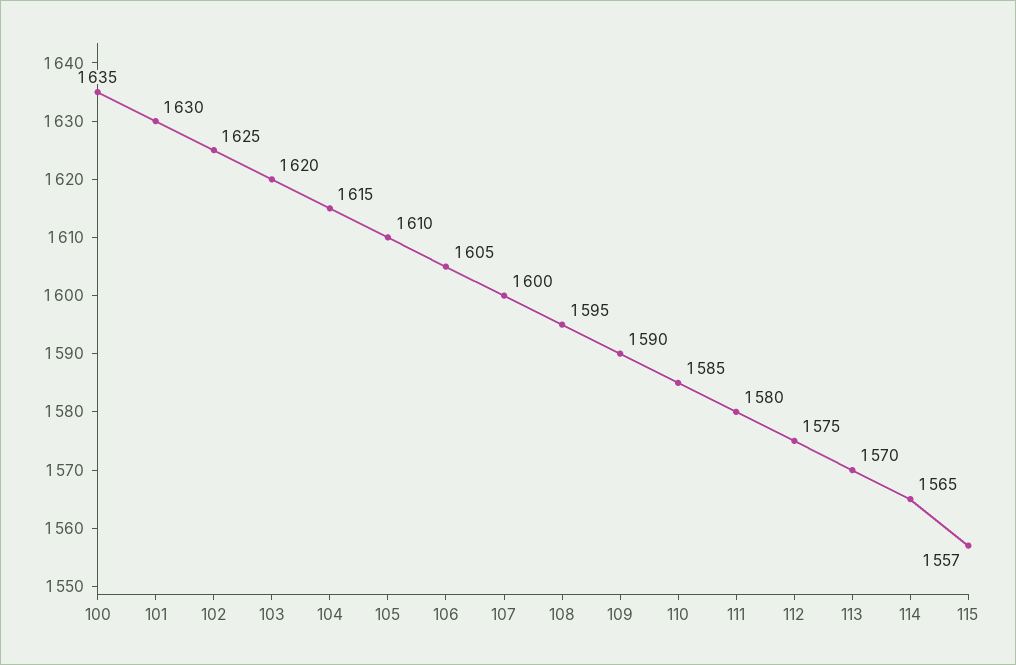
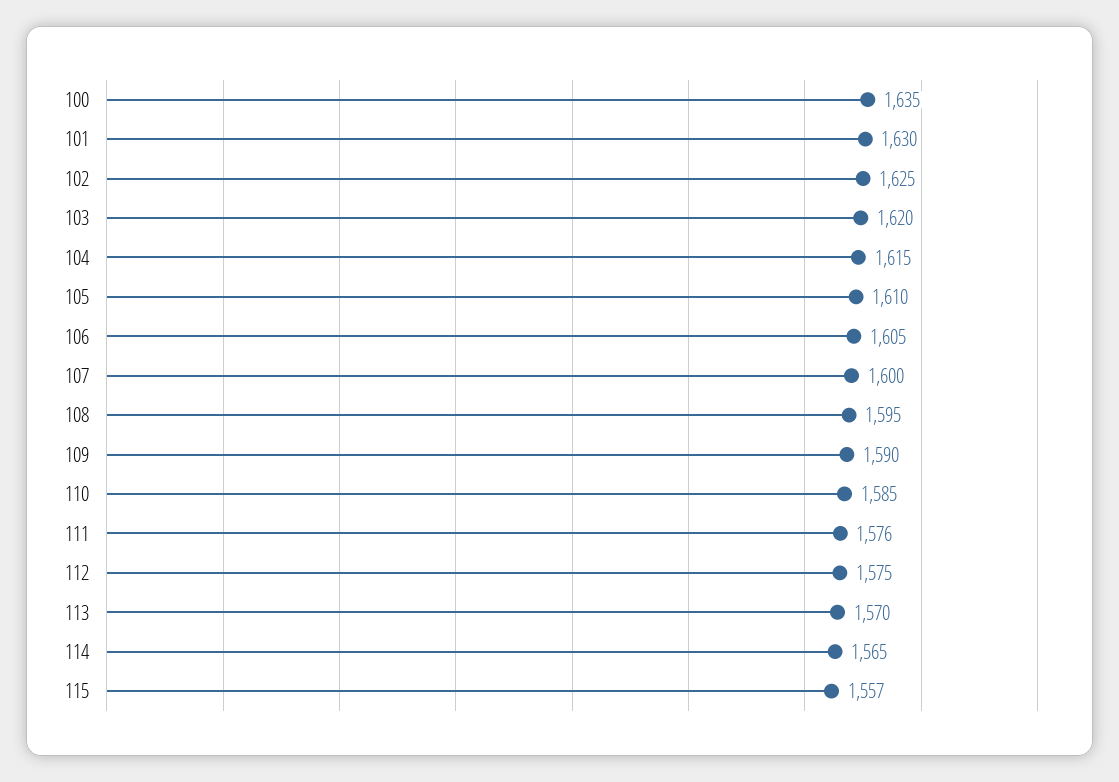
  {
    "100": 1635,
    "101": 1630,
    "102": 1625,
    "103": 1620,
    "104": 1615,
    "105": 1610,
    "106": 1605,
    "107": 1600,
    "108": 1595,
    "109": 1590,
    "110": 1585,
-   "111": 1580,
+   "111": 1576,
    "112": 1575,
    "113": 1570,
    "114": 1565,
    "115": 1557
  }

